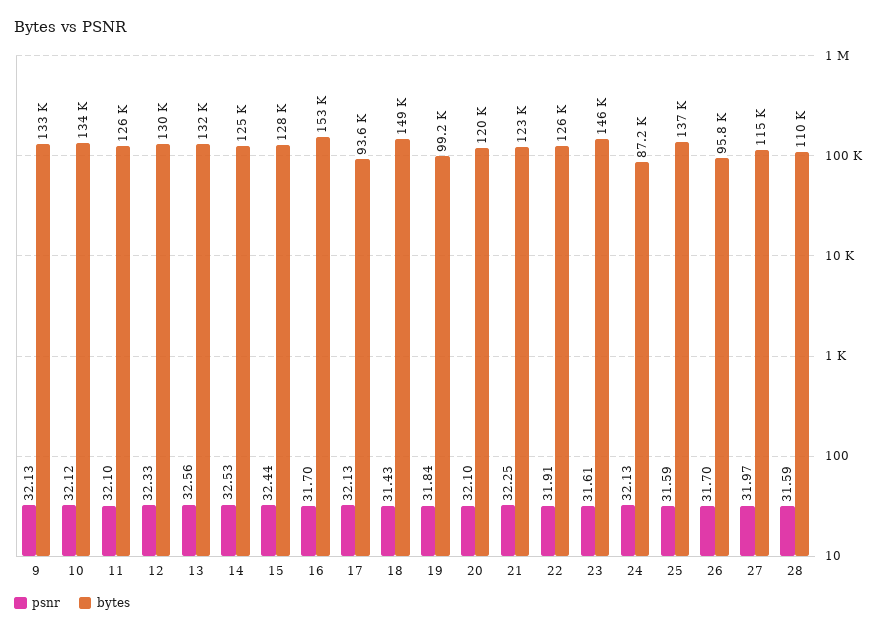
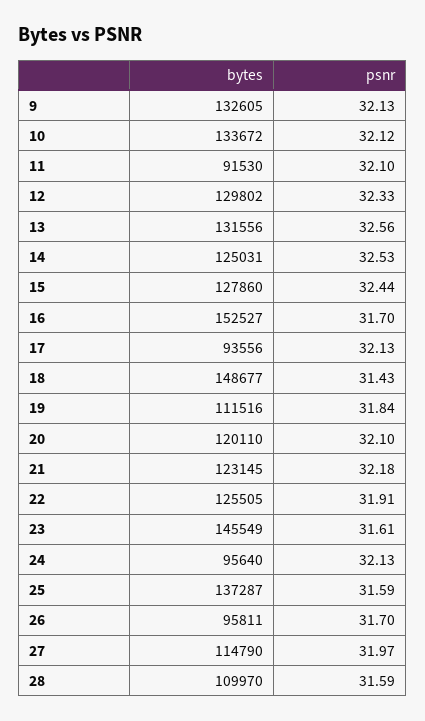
  {
    "psnr": {
      "9": 32.13,
      "10": 32.12,
      "11": 32.1,
      "12": 32.33,
      "13": 32.56,
      "14": 32.53,
      "15": 32.44,
      "16": 31.7,
      "17": 32.13,
      "18": 31.43,
      "19": 31.84,
      "20": 32.1,
-     "21": 32.25,
+     "21": 32.18,
      "22": 31.91,
      "23": 31.61,
      "24": 32.13,
      "25": 31.59,
      "26": 31.7,
      "27": 31.97,
      "28": 31.59
    },
    "bytes": {
      "9": 132605,
      "10": 133672,
-     "11": 126000,
+     "11": 91530,
      "12": 129802,
      "13": 131556,
      "14": 125031,
      "15": 127860,
      "16": 152527,
      "17": 93556,
      "18": 148677,
-     "19": 99200,
+     "19": 111516,
      "20": 120110,
      "21": 123145,
      "22": 125505,
      "23": 145549,
-     "24": 87200,
+     "24": 95640,
      "25": 137287,
      "26": 95811,
      "27": 114790,
      "28": 109970
    }
  }

